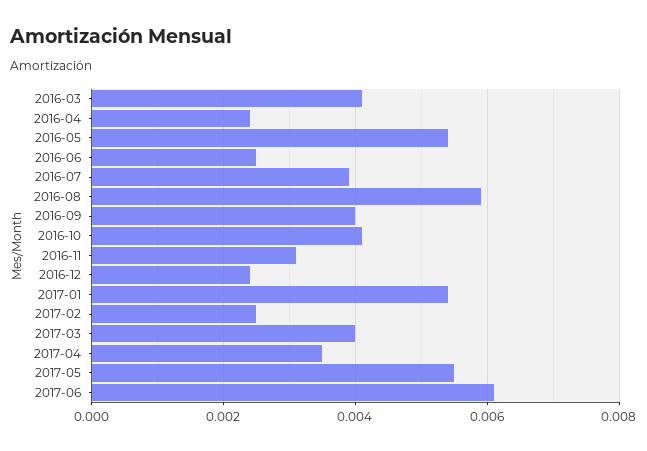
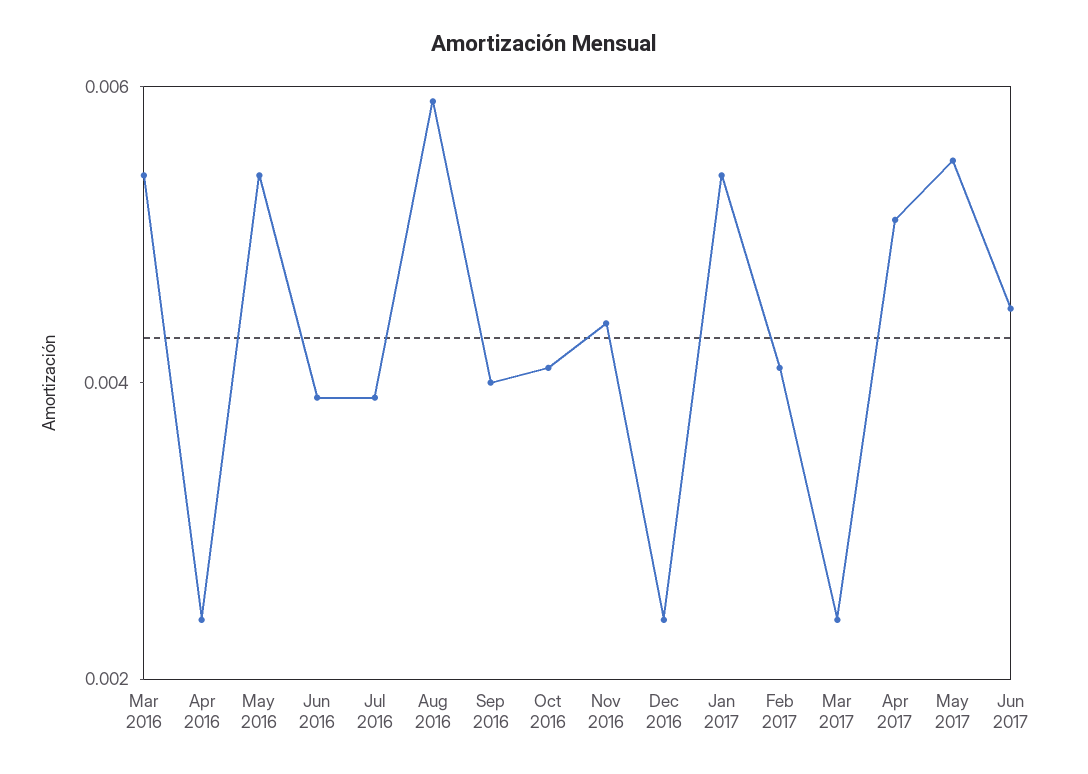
  {
-   "2016-03": 0.004,
+   "2016-03": 0.0055,
    "2016-04": 0.0025,
    "2016-05": 0.0055,
-   "2016-06": 0.0025,
+   "2016-06": 0.004,
    "2016-07": 0.004,
    "2016-08": 0.006,
    "2016-09": 0.004,
    "2016-10": 0.004,
-   "2016-11": 0.003,
+   "2016-11": 0.0045,
    "2016-12": 0.0025,
    "2017-01": 0.0055,
-   "2017-02": 0.0025,
+   "2017-02": 0.004,
-   "2017-03": 0.004,
+   "2017-03": 0.0025,
-   "2017-04": 0.0035,
+   "2017-04": 0.005,
    "2017-05": 0.0055,
-   "2017-06": 0.006
+   "2017-06": 0.0045
  }

